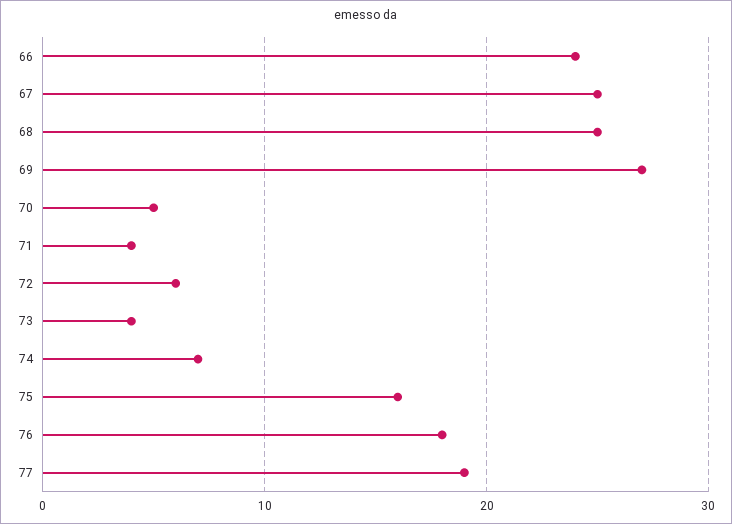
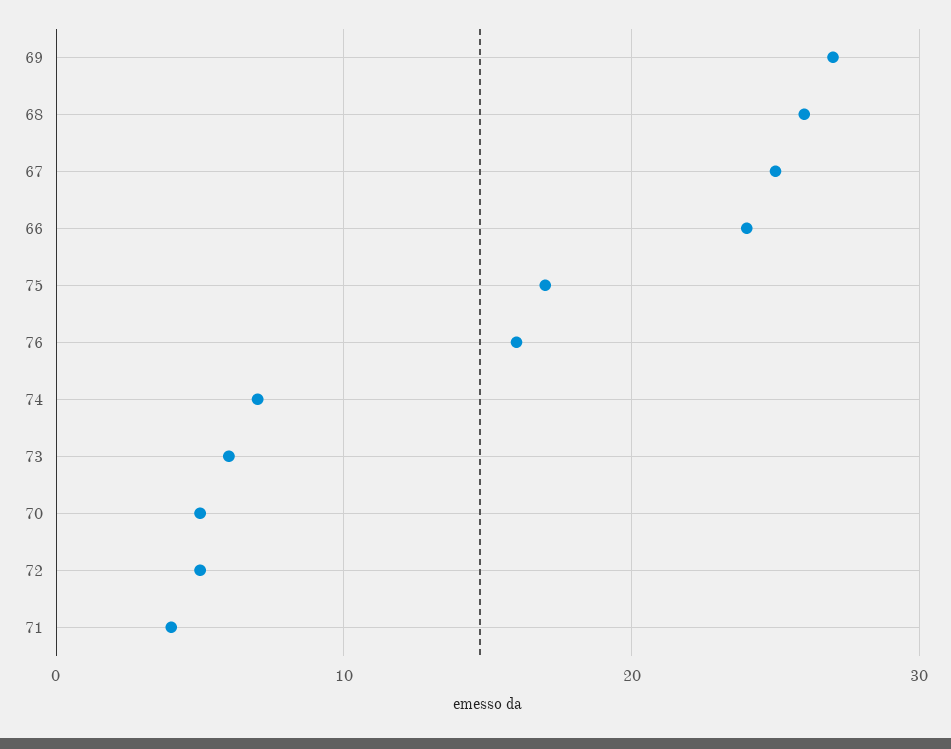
  {
    "66": 24,
    "67": 25,
-   "68": 25,
+   "68": 26,
    "69": 27,
    "70": 5,
    "71": 4,
-   "72": 6,
+   "72": 5,
-   "73": 4,
+   "73": 6,
    "74": 7,
-   "75": 16,
+   "75": 17,
-   "76": 18,
+   "76": 16
-   "77": 19
  }

